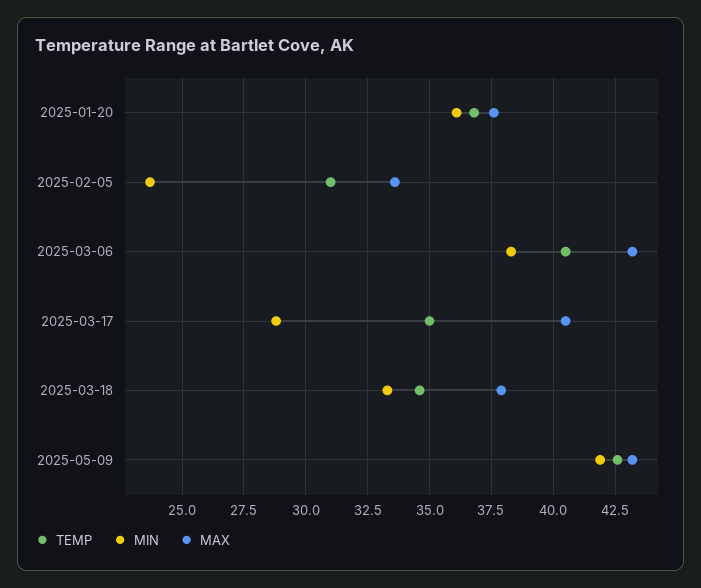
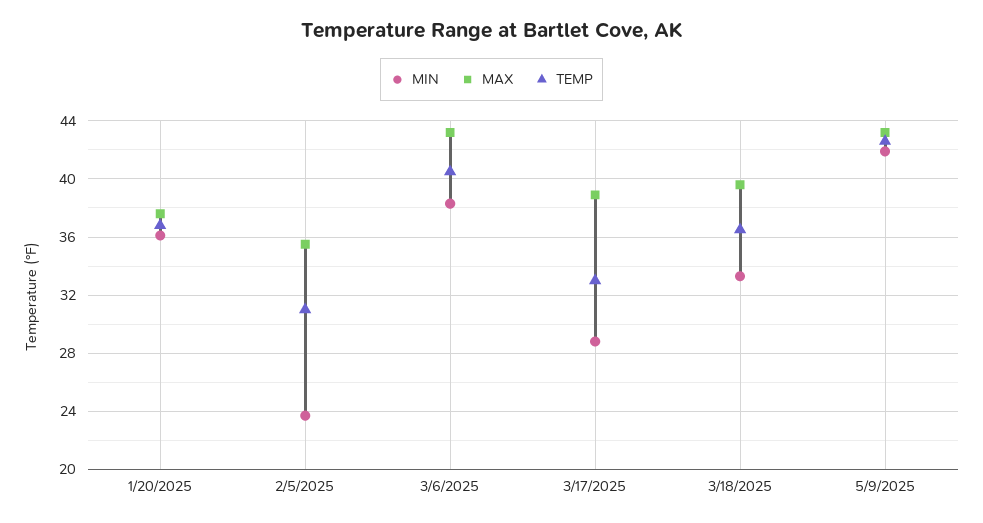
  {
    "TEMP": {
      "2025-01-20": 37,
      "2025-02-05": 31,
      "2025-03-06": 40.5,
-     "2025-03-17": 35,
+     "2025-03-17": 33,
-     "2025-03-18": 34.5,
+     "2025-03-18": 36.5,
      "2025-05-09": 42.5
    },
    "MIN": {
      "2025-01-20": 36,
      "2025-02-05": 23.5,
      "2025-03-06": 38.5,
      "2025-03-17": 29,
      "2025-03-18": 33.5,
      "2025-05-09": 42
    },
    "MAX": {
      "2025-01-20": 37.5,
-     "2025-02-05": 33.5,
+     "2025-02-05": 35.5,
      "2025-03-06": 43,
-     "2025-03-17": 40.5,
+     "2025-03-17": 39,
-     "2025-03-18": 38,
+     "2025-03-18": 39.5,
      "2025-05-09": 43
    }
  }

